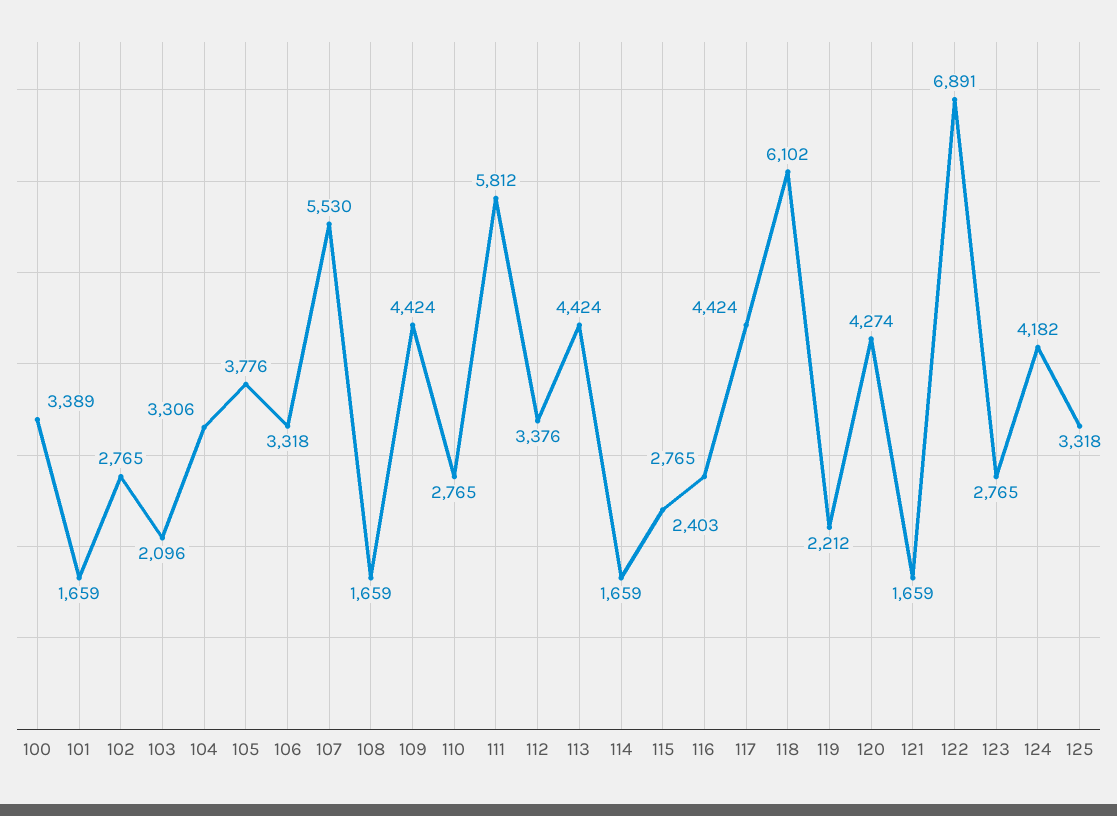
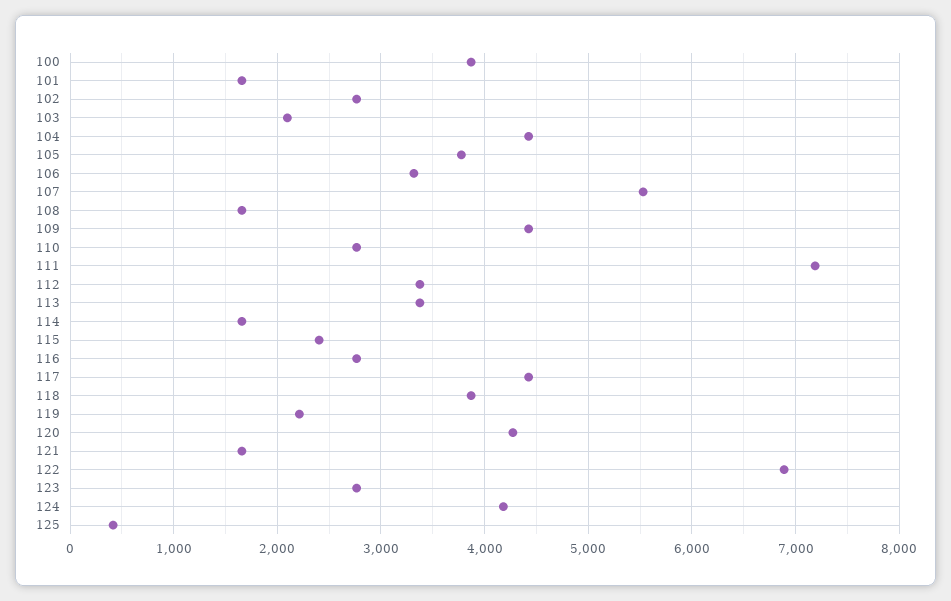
  {
-   "100": 3389,
+   "100": 3900,
    "101": 1659,
    "102": 2765,
    "103": 2096,
-   "104": 3306,
+   "104": 4400,
    "105": 3776,
    "106": 3318,
    "107": 5530,
    "108": 1659,
    "109": 4424,
    "110": 2765,
-   "111": 5812,
+   "111": 7200,
    "112": 3376,
-   "113": 4424,
+   "113": 3400,
    "114": 1659,
    "115": 2403,
    "116": 2765,
    "117": 4424,
-   "118": 6102,
+   "118": 3900,
    "119": 2212,
    "120": 4274,
    "121": 1659,
    "122": 6891,
    "123": 2765,
    "124": 4182,
-   "125": 3318
+   "125": 400
  }

